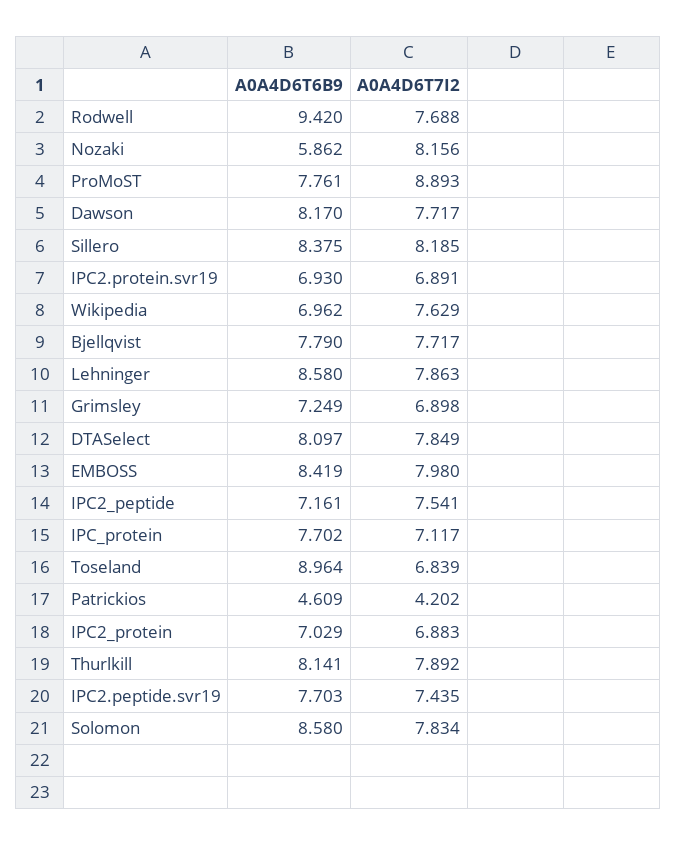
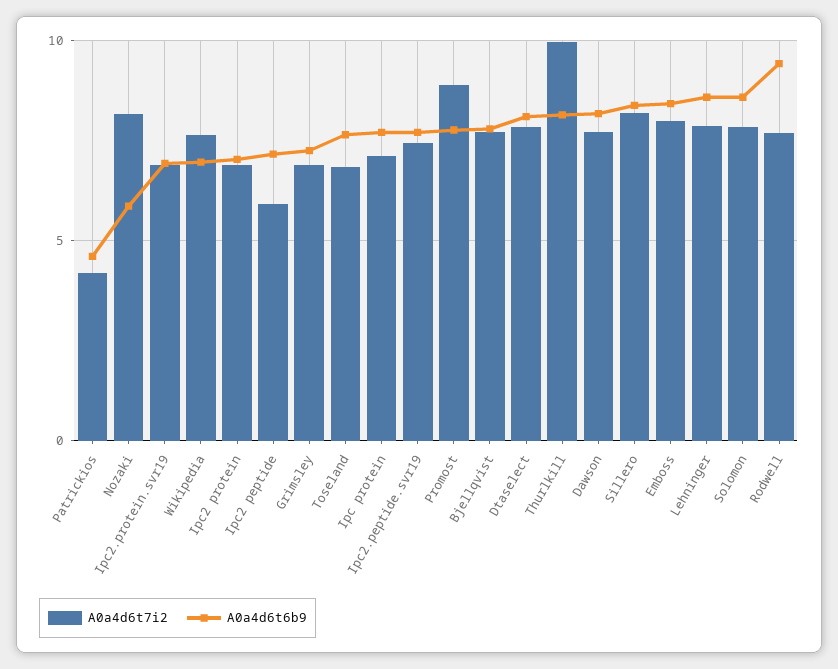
  {
    "A0A4D6T6B9": {
      "Rodwell": 9.42,
      "Nozaki": 5.862,
      "ProMoST": 7.761,
      "Dawson": 8.17,
      "Sillero": 8.375,
      "IPC2.protein.svr19": 6.93,
      "Wikipedia": 6.962,
      "Bjellqvist": 7.79,
      "Lehninger": 8.58,
      "Grimsley": 7.249,
      "DTASelect": 8.097,
      "EMBOSS": 8.419,
      "IPC2_peptide": 7.161,
      "IPC_protein": 7.702,
-     "Toseland": 8.964,
+     "Toseland": 7.5,
      "Patrickios": 4.609,
      "IPC2_protein": 7.029,
      "Thurlkill": 8.141,
      "IPC2.peptide.svr19": 7.703,
      "Solomon": 8.58
    },
    "A0A4D6T7I2": {
      "Rodwell": 7.688,
      "Nozaki": 8.156,
      "ProMoST": 8.893,
      "Dawson": 7.717,
      "Sillero": 8.185,
      "IPC2.protein.svr19": 6.891,
      "Wikipedia": 7.629,
      "Bjellqvist": 7.717,
      "Lehninger": 7.863,
      "Grimsley": 6.898,
      "DTASelect": 7.849,
      "EMBOSS": 7.98,
-     "IPC2_peptide": 7.541,
+     "IPC2_peptide": 6,
      "IPC_protein": 7.117,
      "Toseland": 6.839,
      "Patrickios": 4.202,
      "IPC2_protein": 6.883,
-     "Thurlkill": 7.892,
+     "Thurlkill": 10,
      "IPC2.peptide.svr19": 7.435,
      "Solomon": 7.834
    }
  }

